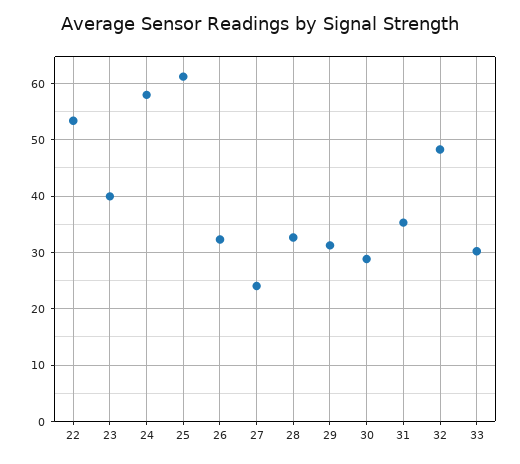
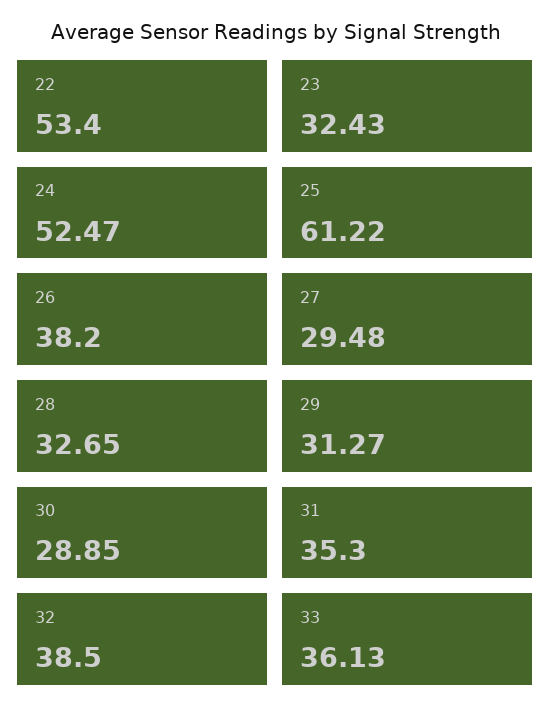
  {
    "22": 53.4,
-   "23": 40,
+   "23": 32.43,
-   "24": 58,
+   "24": 52.47,
    "25": 61.22,
-   "26": 32,
+   "26": 38.2,
-   "27": 24,
+   "27": 29.48,
    "28": 32.65,
    "29": 31.27,
    "30": 28.85,
    "31": 35.3,
-   "32": 48,
+   "32": 38.5,
-   "33": 30
+   "33": 36.13
  }

